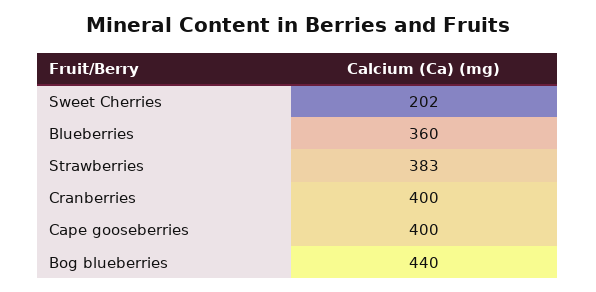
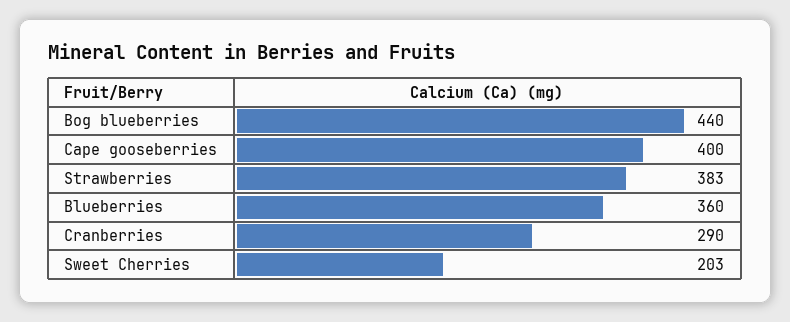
  {
-   "Sweet Cherries": 202,
+   "Sweet Cherries": 203,
    "Blueberries": 360,
    "Strawberries": 383,
-   "Cranberries": 400,
+   "Cranberries": 290,
    "Cape gooseberries": 400,
    "Bog blueberries": 440
  }

